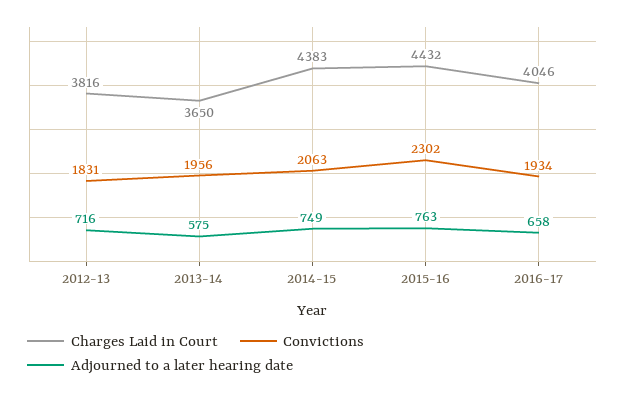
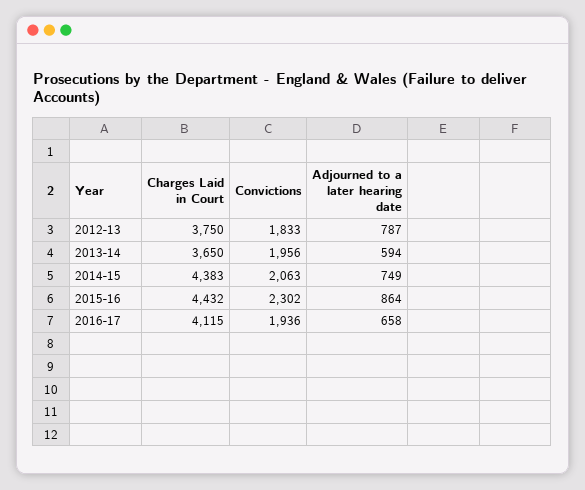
  {
    "Charges Laid in Court": {
-     "2012-13": 3816,
+     "2012-13": 3750,
      "2013-14": 3650,
      "2014-15": 4383,
      "2015-16": 4432,
-     "2016-17": 4046
+     "2016-17": 4115
    },
    "Convictions": {
-     "2012-13": 1831,
+     "2012-13": 1833,
      "2013-14": 1956,
      "2014-15": 2063,
      "2015-16": 2302,
-     "2016-17": 1934
+     "2016-17": 1936
    },
    "Adjourned to a later hearing date": {
-     "2012-13": 716,
+     "2012-13": 787,
-     "2013-14": 575,
+     "2013-14": 594,
      "2014-15": 749,
-     "2015-16": 763,
+     "2015-16": 864,
      "2016-17": 658
    }
  }

